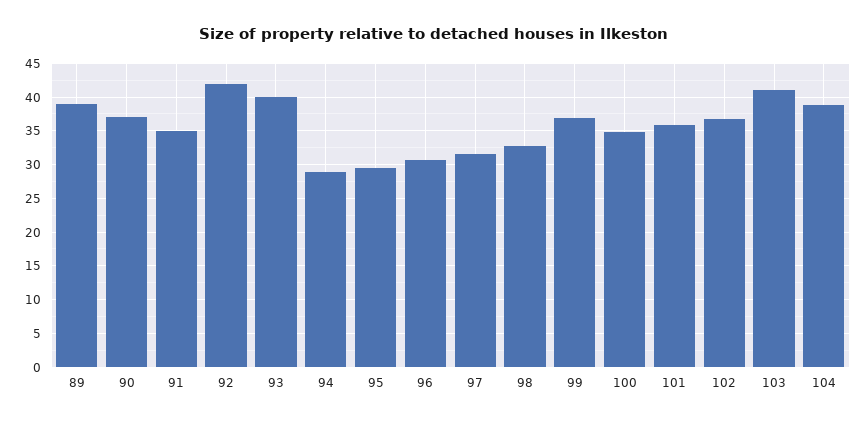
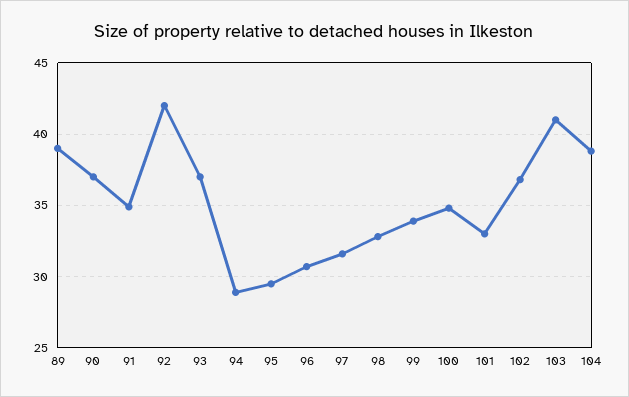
  {
    "89": 39,
    "90": 37,
    "91": 35,
    "92": 42,
-   "93": 40,
+   "93": 37,
    "94": 29,
    "95": 29.5,
    "96": 30.5,
    "97": 31.5,
    "98": 33,
-   "99": 37,
+   "99": 34,
    "100": 35,
-   "101": 36,
+   "101": 33,
    "102": 37,
    "103": 41,
    "104": 39
  }

